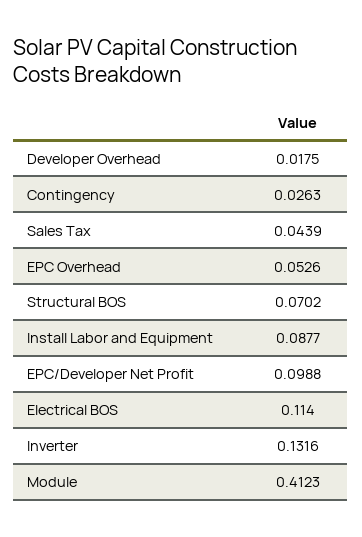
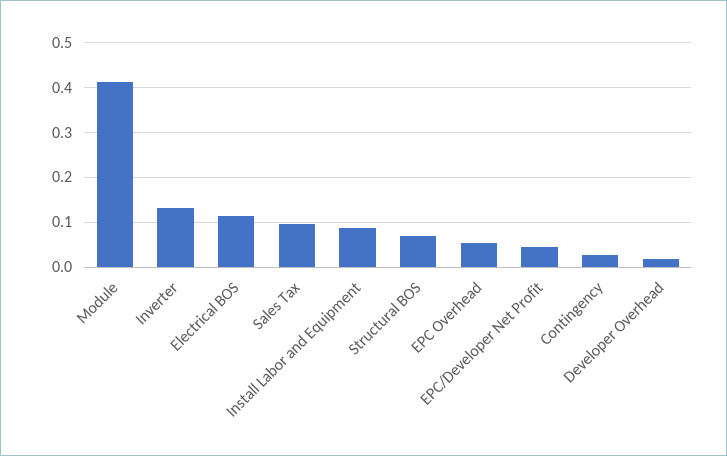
  {
    "Developer Overhead": 0.0175,
    "Contingency": 0.0263,
-   "Sales Tax": 0.0439,
+   "Sales Tax": 0.1,
    "EPC Overhead": 0.0526,
    "Structural BOS": 0.0702,
    "Install Labor and Equipment": 0.0877,
-   "EPC/Developer Net Profit": 0.0988,
+   "EPC/Developer Net Profit": 0.04,
    "Electrical BOS": 0.114,
    "Inverter": 0.1316,
    "Module": 0.4123
  }

